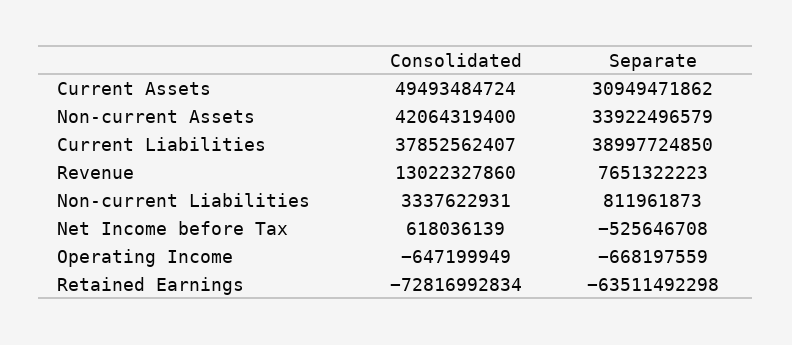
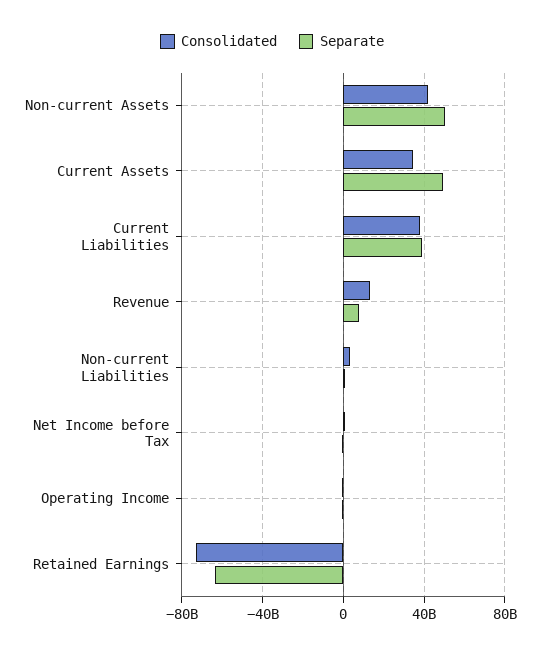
  {
    "Consolidated": {
-     "Current Assets": 49493484724,
+     "Current Assets": 35000000000,
      "Non-current Assets": 42064319400,
      "Current Liabilities": 37852562407,
      "Revenue": 13022327860,
      "Non-current Liabilities": 3337622931,
      "Net Income before Tax": 618036139,
      "Operating Income": -647199949,
      "Retained Earnings": -72816992834
    },
    "Separate": {
-     "Current Assets": 30949471862,
+     "Current Assets": 50000000000,
-     "Non-current Assets": 33922496579,
+     "Non-current Assets": 50000000000,
      "Current Liabilities": 38997724850,
      "Revenue": 7651322223,
      "Non-current Liabilities": 811961873,
      "Net Income before Tax": -525646708,
      "Operating Income": -668197559,
      "Retained Earnings": -63511492298
    }
  }

